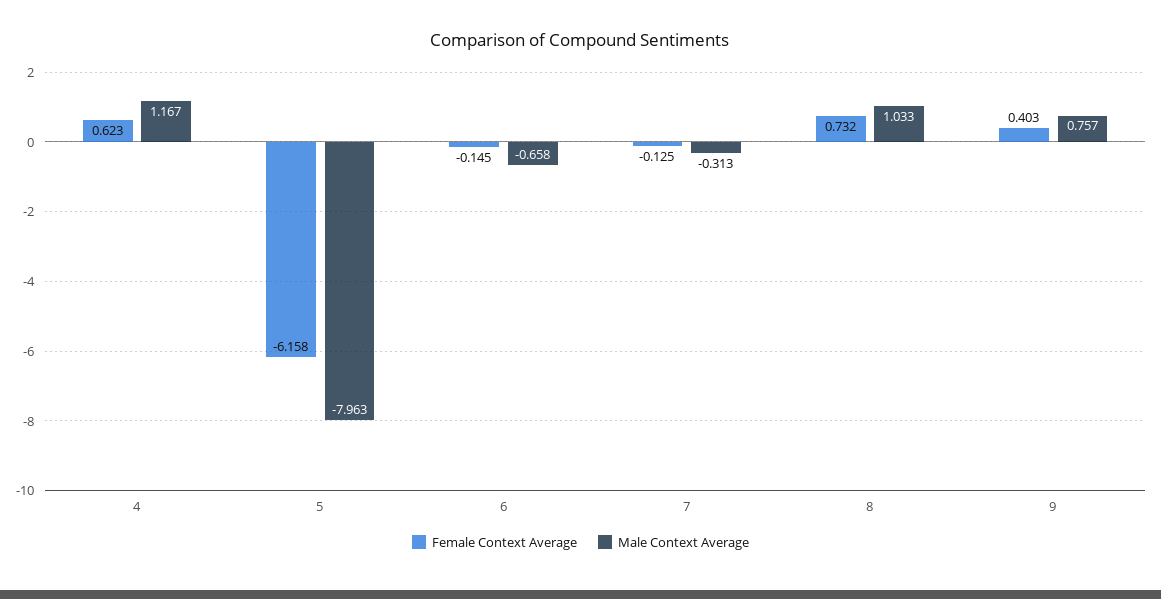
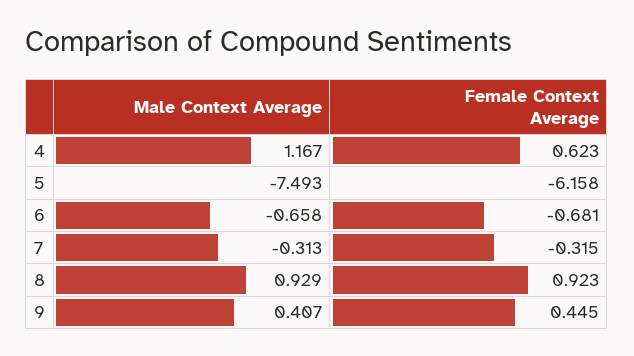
  {
    "Female Context Average": {
      "4": 0.623,
      "5": -6.158,
-     "6": -0.145,
+     "6": -0.681,
-     "7": -0.125,
+     "7": -0.315,
-     "8": 0.732,
+     "8": 0.923,
-     "9": 0.403
+     "9": 0.445
    },
    "Male Context Average": {
      "4": 1.167,
-     "5": -7.963,
+     "5": -7.493,
      "6": -0.658,
      "7": -0.313,
-     "8": 1.033,
+     "8": 0.929,
-     "9": 0.757
+     "9": 0.407
    }
  }

